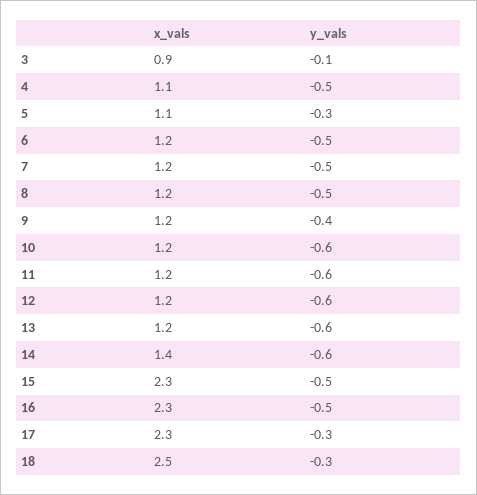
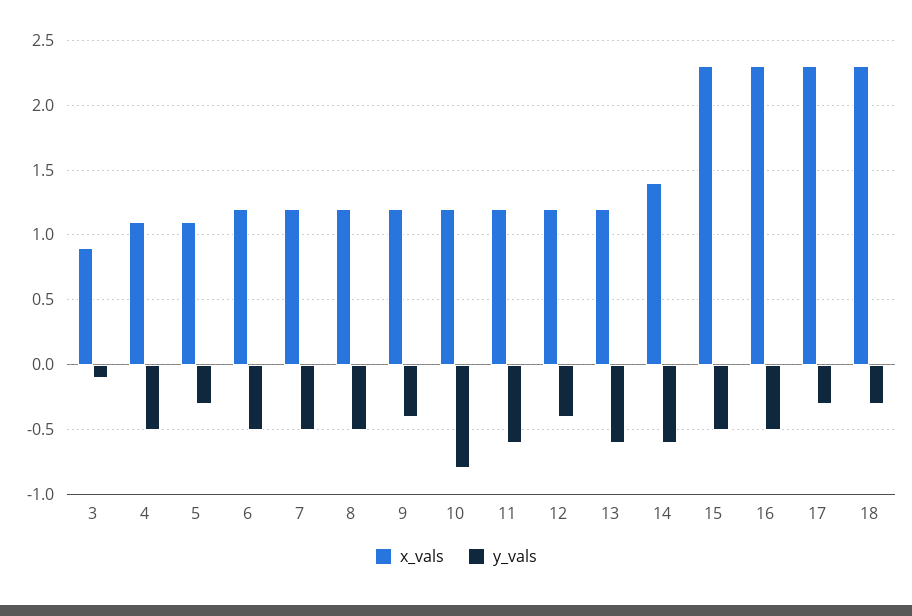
  {
    "x_vals": {
      "3": 0.9,
      "4": 1.1,
      "5": 1.1,
      "6": 1.2,
      "7": 1.2,
      "8": 1.2,
      "9": 1.2,
      "10": 1.2,
      "11": 1.2,
      "12": 1.2,
      "13": 1.2,
      "14": 1.4,
      "15": 2.3,
      "16": 2.3,
      "17": 2.3,
-     "18": 2.5
+     "18": 2.3
    },
    "y_vals": {
      "3": -0.1,
      "4": -0.5,
      "5": -0.3,
      "6": -0.5,
      "7": -0.5,
      "8": -0.5,
      "9": -0.4,
-     "10": -0.6,
+     "10": -0.8,
      "11": -0.6,
-     "12": -0.6,
+     "12": -0.4,
      "13": -0.6,
      "14": -0.6,
      "15": -0.5,
      "16": -0.5,
      "17": -0.3,
      "18": -0.3
    }
  }

